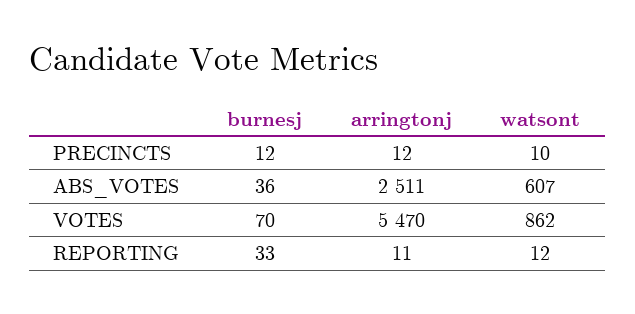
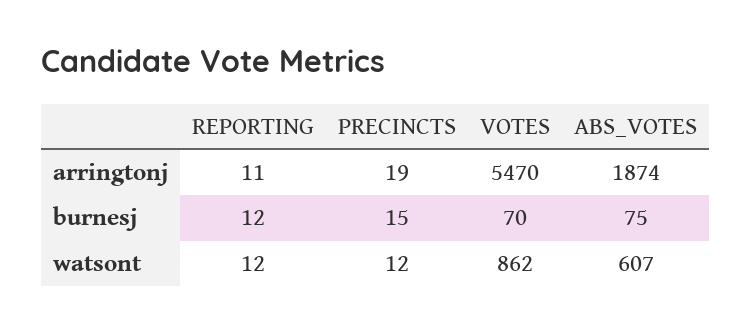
  {
    "burnesj": {
-     "PRECINCTS": 12,
+     "PRECINCTS": 15,
-     "ABS_VOTES": 36,
+     "ABS_VOTES": 75,
      "VOTES": 70,
-     "REPORTING": 33
+     "REPORTING": 12
    },
    "arringtonj": {
-     "PRECINCTS": 12,
+     "PRECINCTS": 19,
-     "ABS_VOTES": 2511,
+     "ABS_VOTES": 1874,
      "VOTES": 5470,
      "REPORTING": 11
    },
    "watsont": {
-     "PRECINCTS": 10,
+     "PRECINCTS": 12,
      "ABS_VOTES": 607,
      "VOTES": 862,
      "REPORTING": 12
    }
  }

